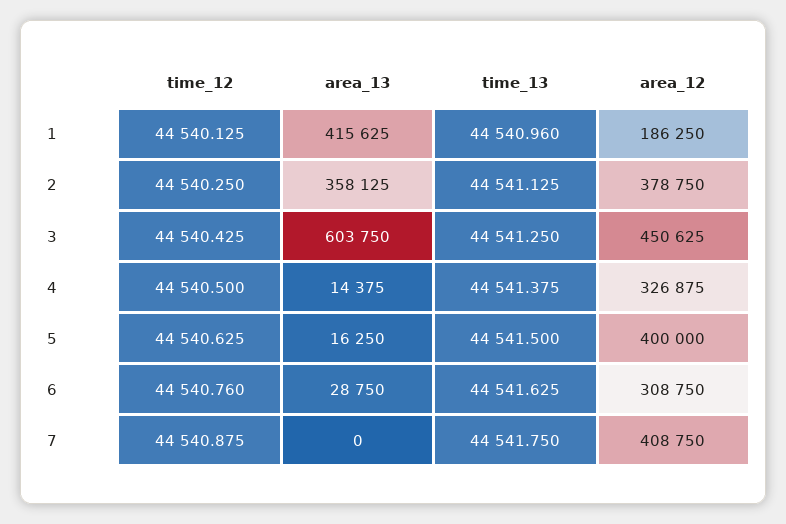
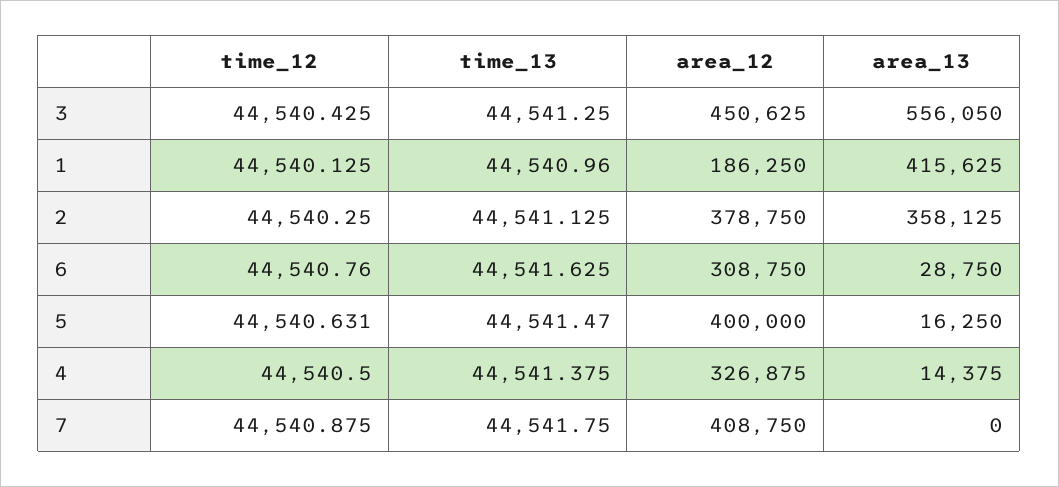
  {
    "time_12": {
      "1": 44540.125,
      "2": 44540.25,
      "3": 44540.425,
      "4": 44540.5,
-     "5": 44540.625,
+     "5": 44540.631,
      "6": 44540.76,
      "7": 44540.875
    },
    "area_13": {
      "1": 415625,
      "2": 358125,
-     "3": 603750,
+     "3": 556050,
      "4": 14375,
      "5": 16250,
      "6": 28750,
      "7": 0
    },
    "time_13": {
      "1": 44540.96,
      "2": 44541.125,
      "3": 44541.25,
      "4": 44541.375,
-     "5": 44541.5,
+     "5": 44541.47,
      "6": 44541.625,
      "7": 44541.75
    },
    "area_12": {
      "1": 186250,
      "2": 378750,
      "3": 450625,
      "4": 326875,
      "5": 400000,
      "6": 308750,
      "7": 408750
    }
  }

